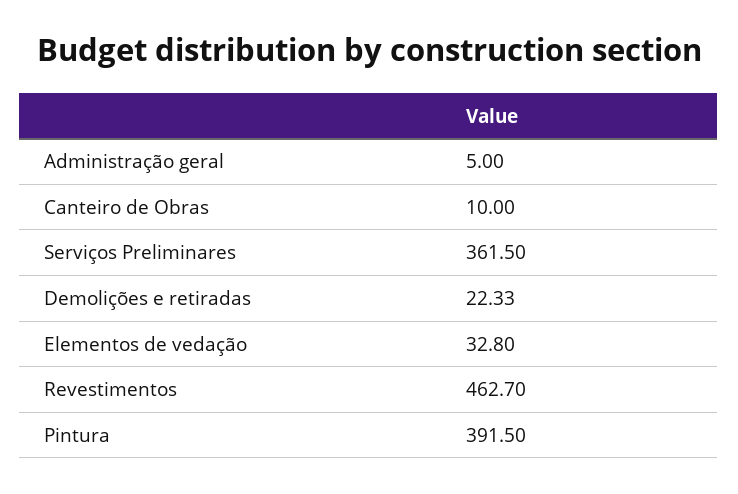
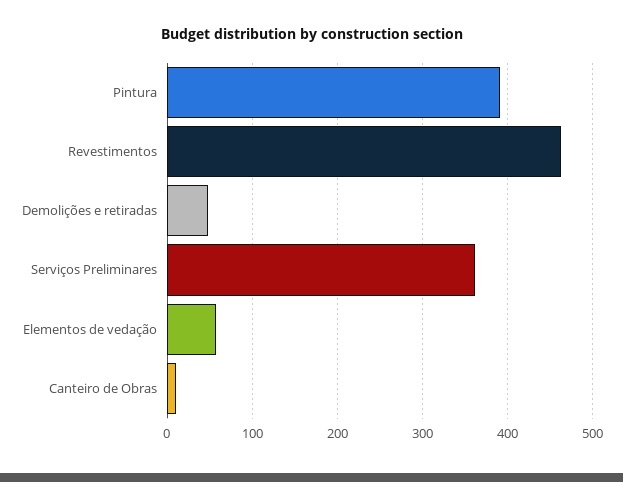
  {
-   "Administração geral": 5,
    "Canteiro de Obras": 10,
    "Serviços Preliminares": 361.5,
-   "Demolições e retiradas": 22.33,
+   "Demolições e retiradas": 50,
-   "Elementos de vedação": 32.8,
+   "Elementos de vedação": 60,
    "Revestimentos": 462.7,
    "Pintura": 391.5
  }

